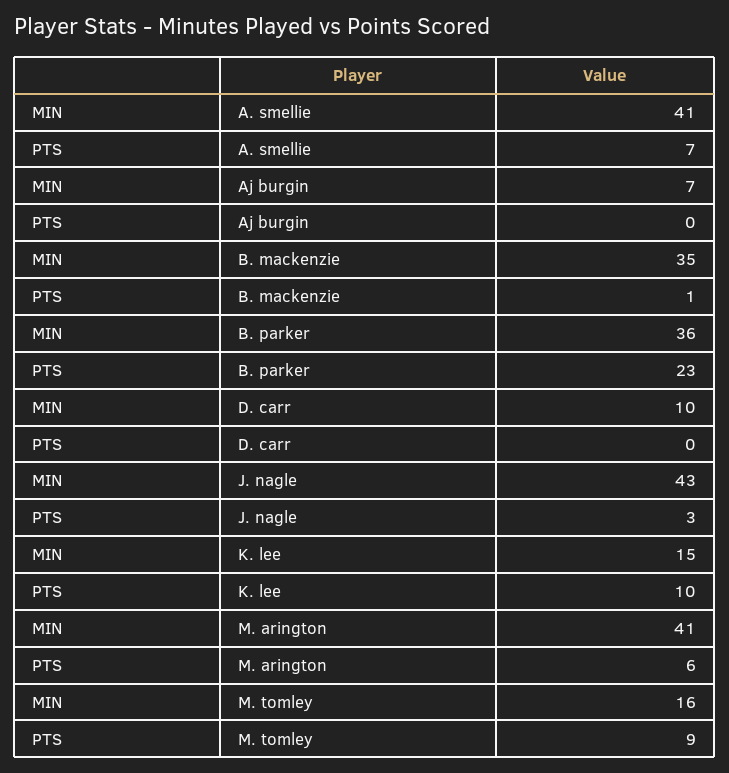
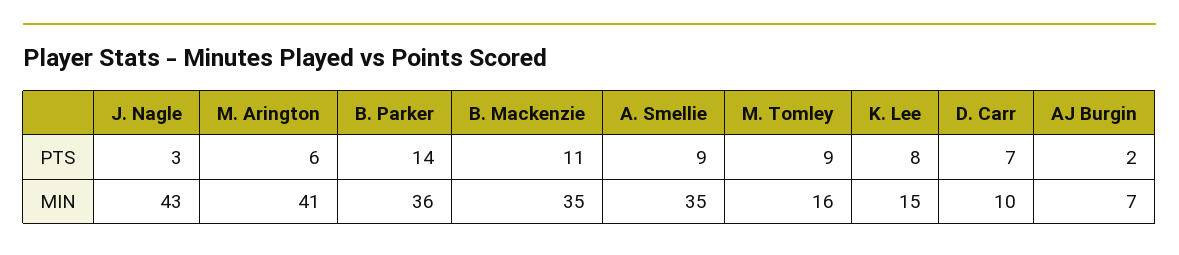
  {
    "MIN": {
-     "A. smellie": 41,
+     "A. smellie": 35,
      "Aj burgin": 7,
      "B. mackenzie": 35,
      "B. parker": 36,
      "D. carr": 10,
      "J. nagle": 43,
      "K. lee": 15,
      "M. arington": 41,
      "M. tomley": 16
    },
    "PTS": {
-     "A. smellie": 7,
+     "A. smellie": 9,
-     "Aj burgin": 0,
+     "Aj burgin": 2,
-     "B. mackenzie": 1,
+     "B. mackenzie": 11,
-     "B. parker": 23,
+     "B. parker": 14,
-     "D. carr": 0,
+     "D. carr": 7,
      "J. nagle": 3,
-     "K. lee": 10,
+     "K. lee": 8,
      "M. arington": 6,
      "M. tomley": 9
    }
  }

